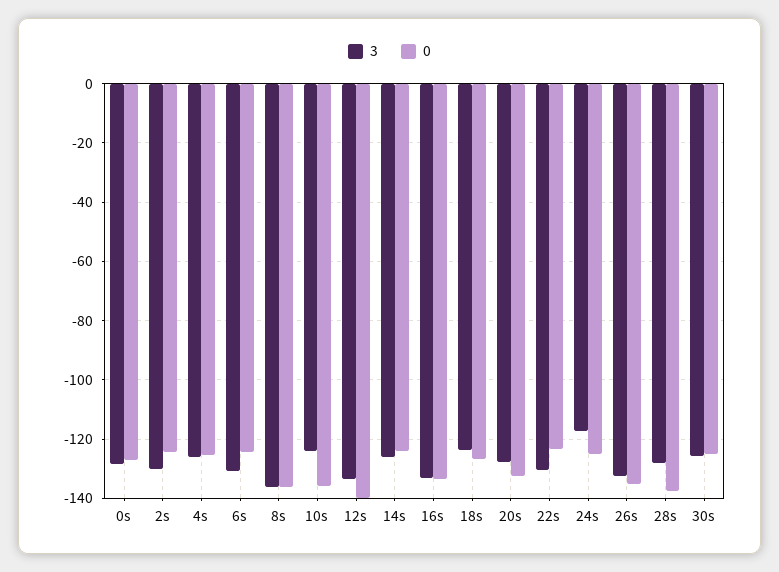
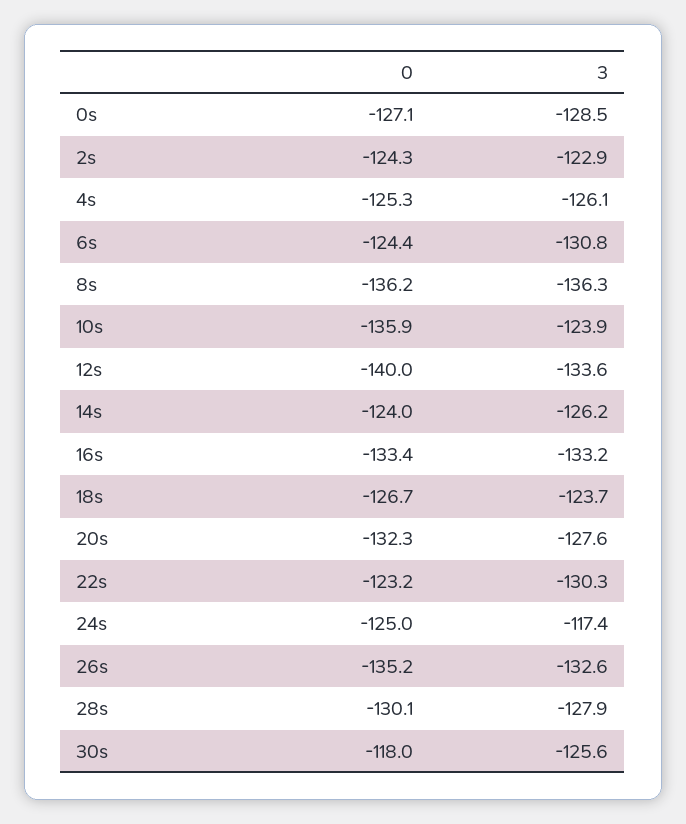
  {
    "3": {
      "0s": -128.5,
-     "2s": -130,
+     "2s": -122.9,
      "4s": -126.1,
      "6s": -130.8,
      "8s": -136.3,
      "10s": -123.9,
      "12s": -133.6,
      "14s": -126.2,
      "16s": -133.2,
      "18s": -123.7,
      "20s": -127.6,
      "22s": -130.3,
      "24s": -117.4,
      "26s": -132.6,
      "28s": -127.9,
      "30s": -125.6
    },
    "0": {
      "0s": -127.1,
      "2s": -124.3,
      "4s": -125.3,
      "6s": -124.4,
      "8s": -136.2,
      "10s": -135.9,
      "12s": -140,
      "14s": -124,
      "16s": -133.4,
      "18s": -126.7,
      "20s": -132.3,
      "22s": -123.2,
      "24s": -125,
      "26s": -135.2,
-     "28s": -137.5,
+     "28s": -130.1,
-     "30s": -125
+     "30s": -118
    }
  }

